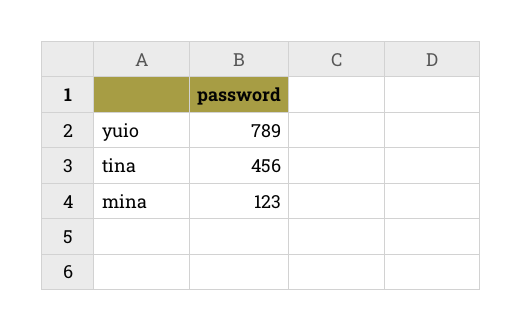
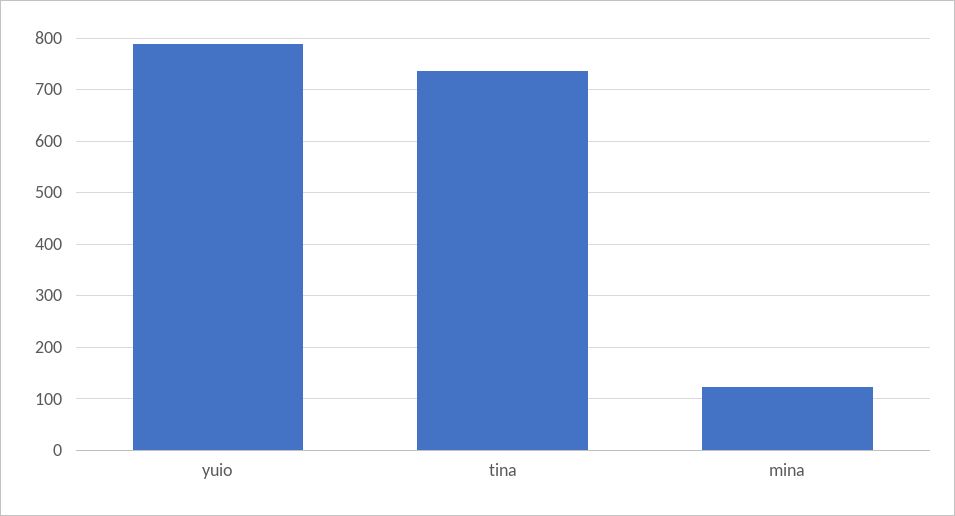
  {
    "yuio": 789,
-   "tina": 456,
+   "tina": 740,
    "mina": 123
  }

